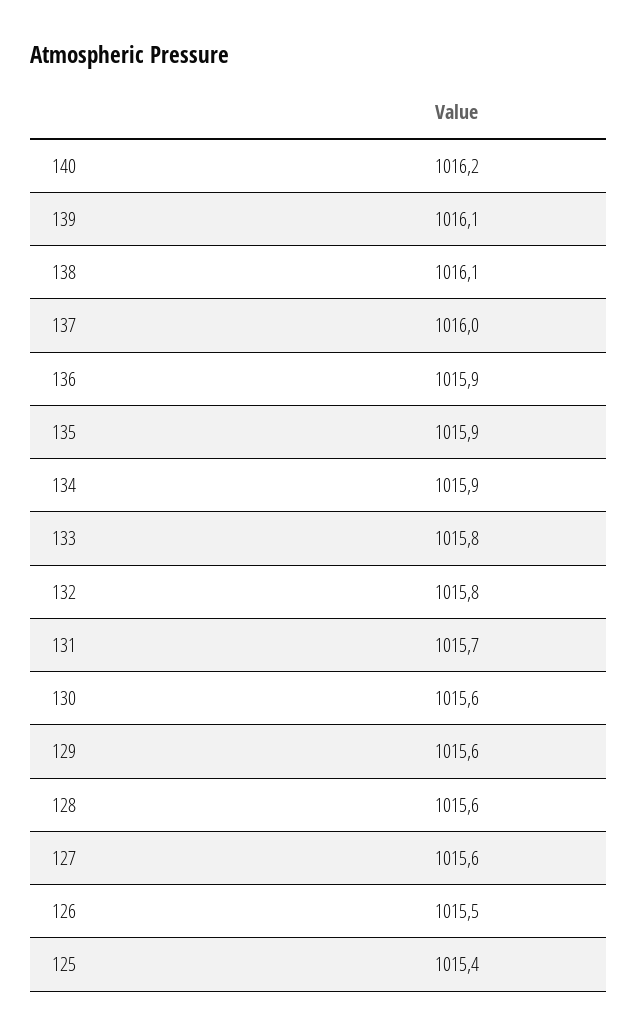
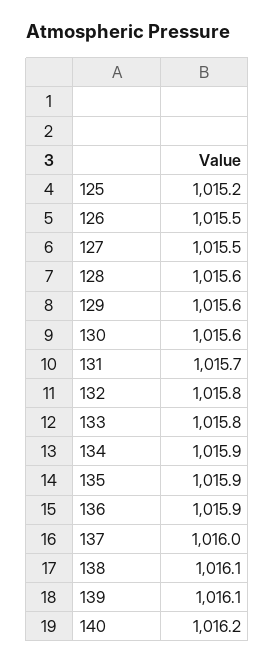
  {
    "140": 1016.2,
    "139": 1016.1,
    "138": 1016.1,
    "137": 1016,
    "136": 1015.9,
    "135": 1015.9,
    "134": 1015.9,
    "133": 1015.8,
    "132": 1015.8,
    "131": 1015.7,
    "130": 1015.6,
    "129": 1015.6,
    "128": 1015.6,
-   "127": 1015.6,
+   "127": 1015.5,
    "126": 1015.5,
-   "125": 1015.4
+   "125": 1015.2
  }

